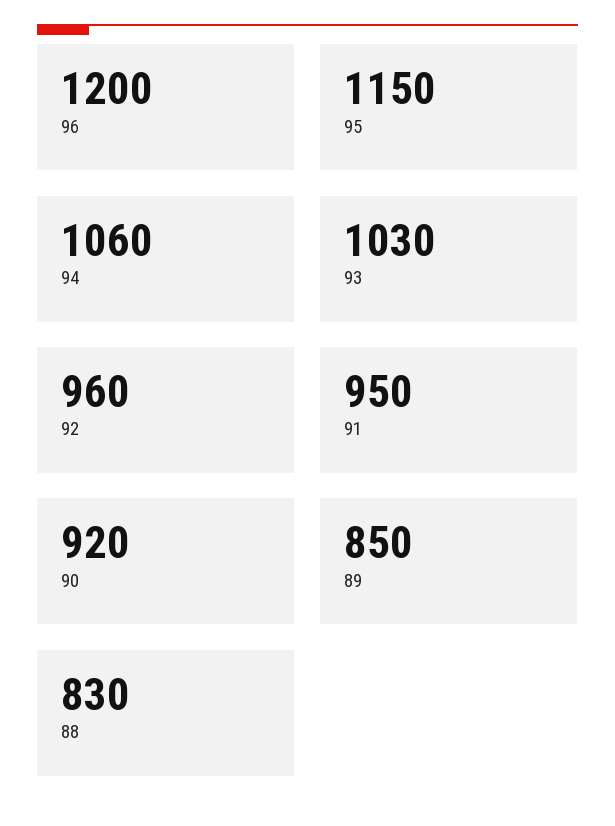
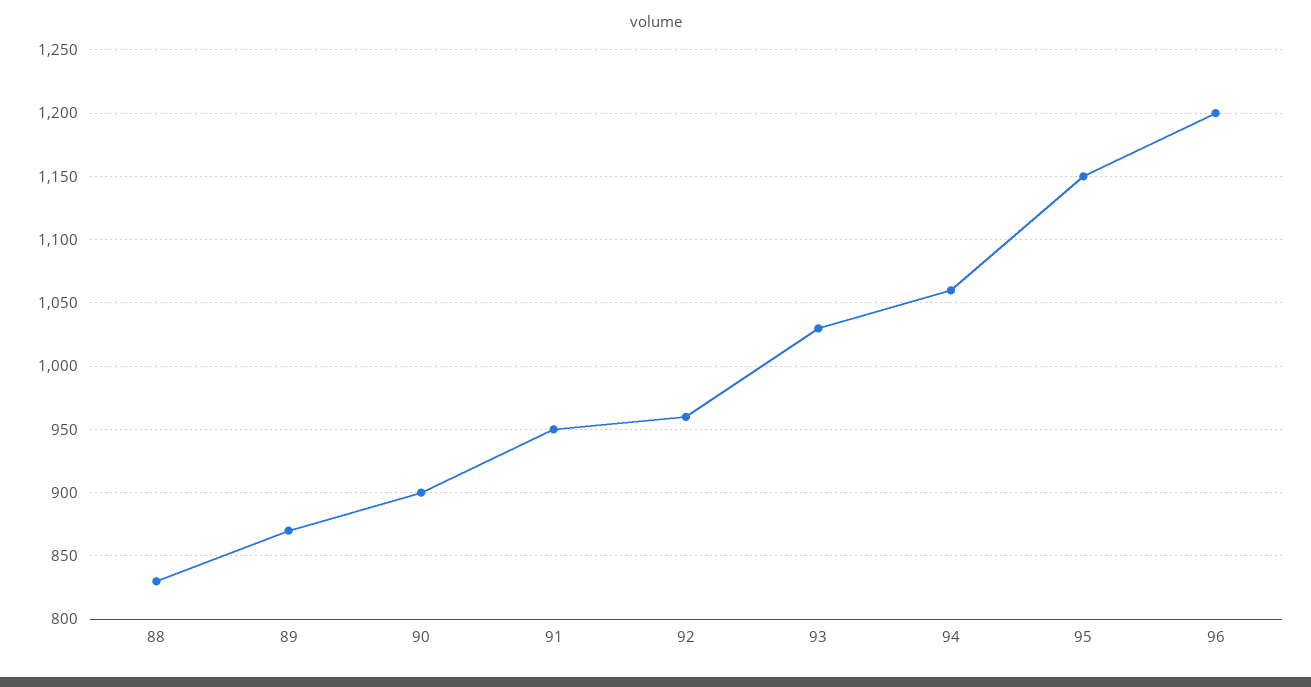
  {
    "96": 1200,
    "95": 1150,
    "94": 1060,
    "93": 1030,
    "92": 960,
    "91": 950,
-   "90": 920,
+   "90": 900,
-   "89": 850,
+   "89": 870,
    "88": 830
  }

